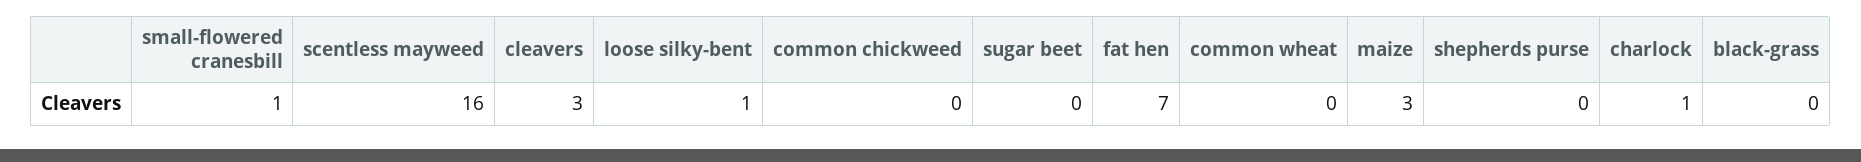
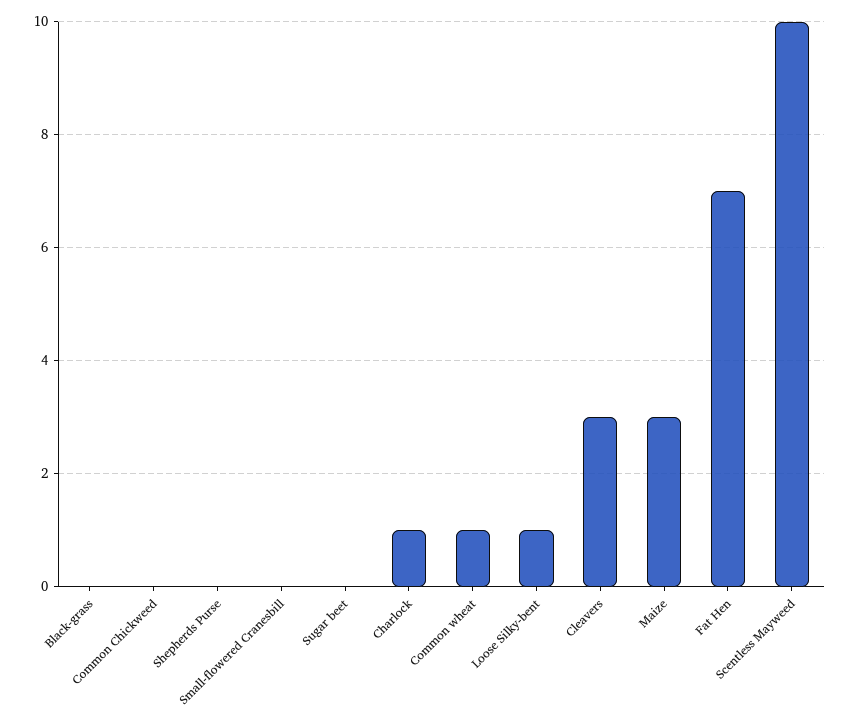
  {
-   "small-flowered cranesbill": 1,
+   "small-flowered cranesbill": 0,
-   "scentless mayweed": 16,
+   "scentless mayweed": 10,
    "cleavers": 3,
    "loose silky-bent": 1,
    "common chickweed": 0,
    "sugar beet": 0,
    "fat hen": 7,
-   "common wheat": 0,
+   "common wheat": 1,
    "maize": 3,
    "shepherds purse": 0,
    "charlock": 1,
    "black-grass": 0
  }

